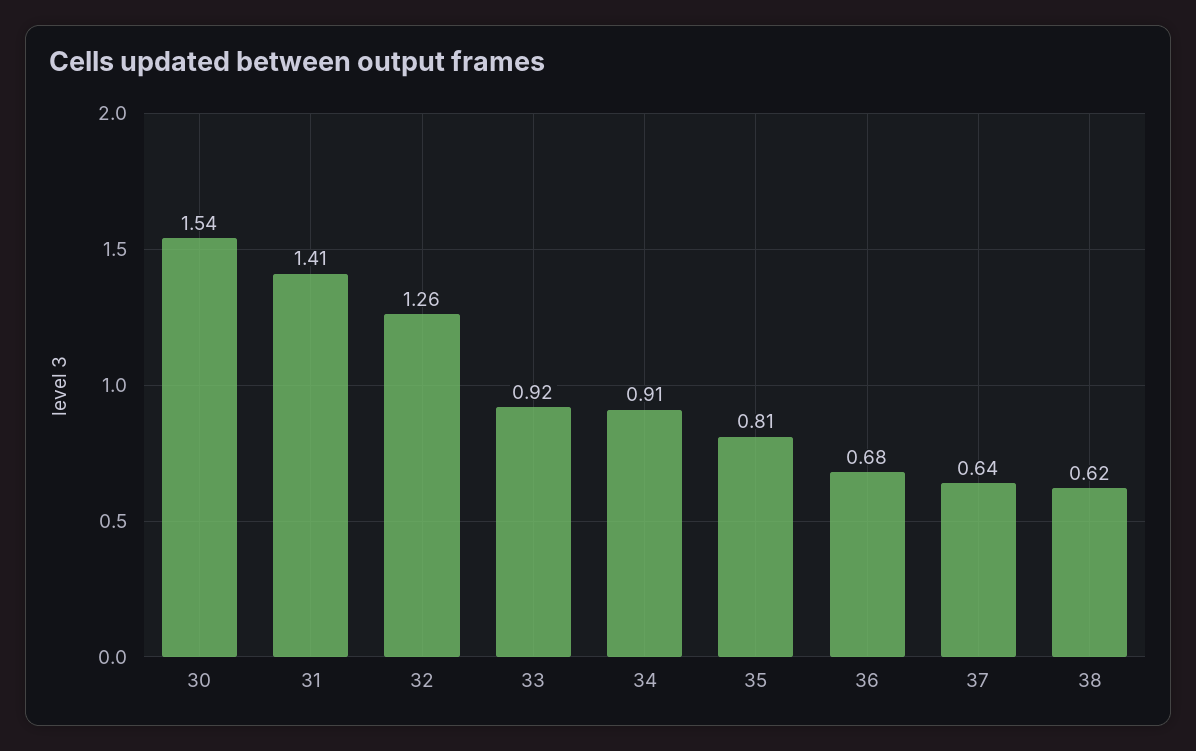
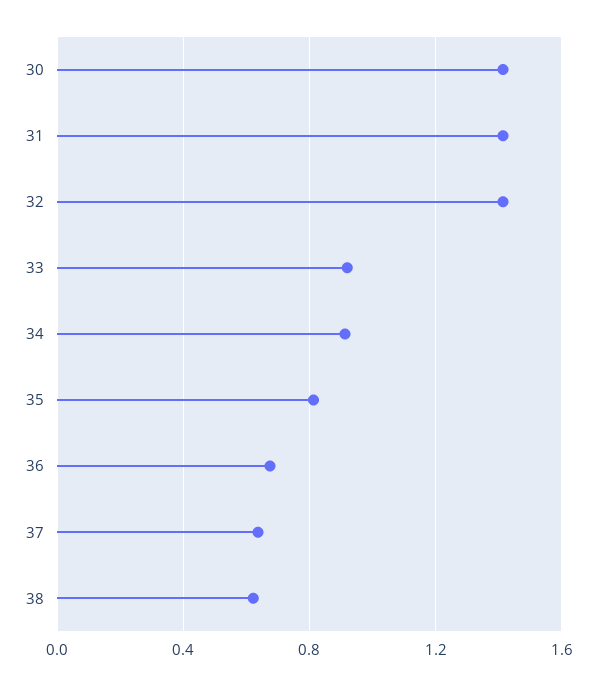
  {
-   "30": 1.54,
+   "30": 1.4,
    "31": 1.41,
-   "32": 1.26,
+   "32": 1.4,
    "33": 0.92,
    "34": 0.91,
    "35": 0.81,
    "36": 0.68,
    "37": 0.64,
    "38": 0.62
  }

